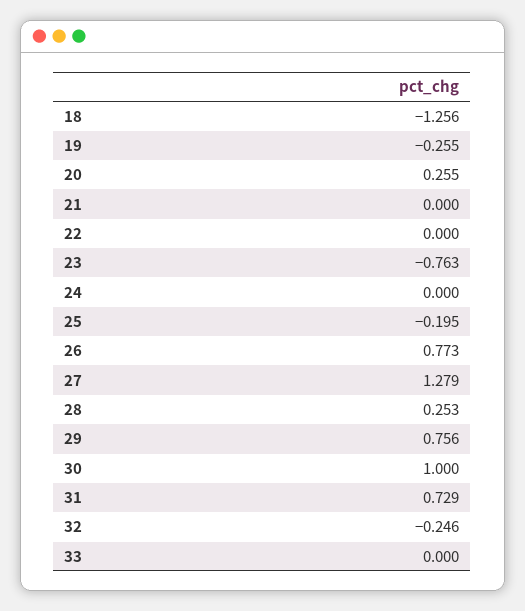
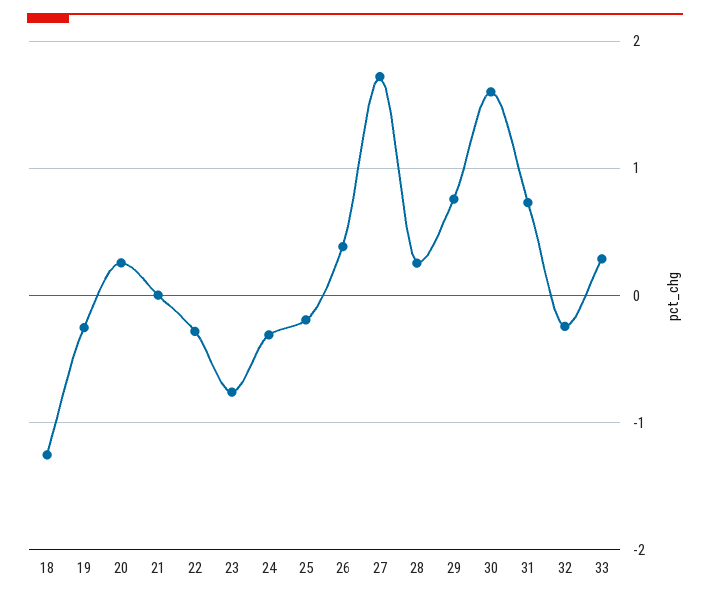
  {
    "18": -1.256,
    "19": -0.255,
    "20": 0.255,
    "21": 0,
-   "22": 0,
+   "22": -0.3,
    "23": -0.763,
-   "24": 0,
+   "24": -0.3,
    "25": -0.195,
-   "26": 0.773,
+   "26": 0.4,
-   "27": 1.279,
+   "27": 1.7,
    "28": 0.253,
    "29": 0.756,
-   "30": 1,
+   "30": 1.6,
    "31": 0.729,
    "32": -0.246,
-   "33": 0
+   "33": 0.3
  }

